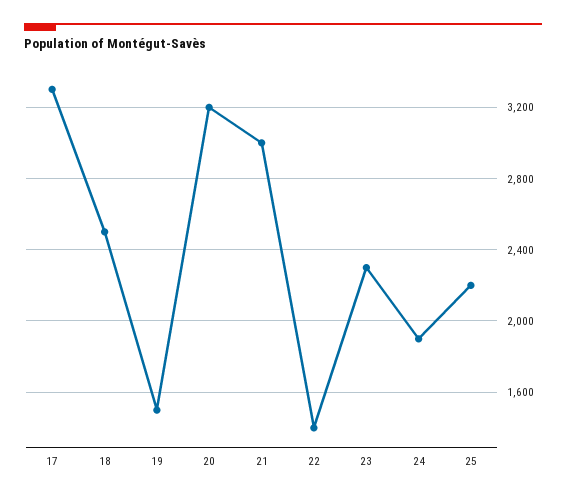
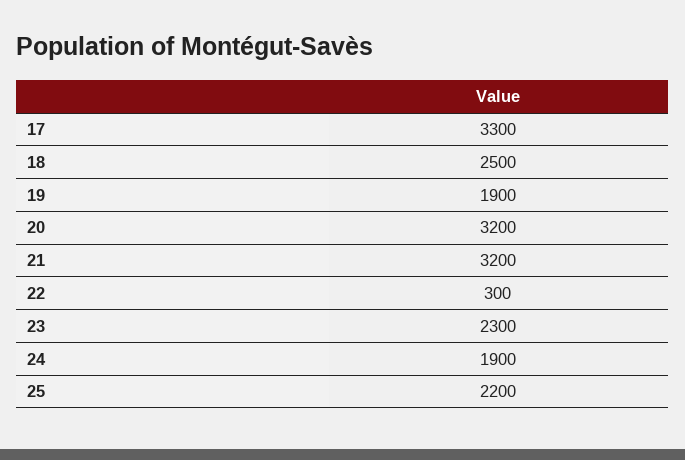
  {
    "17": 3300,
    "18": 2500,
-   "19": 1500,
+   "19": 1900,
    "20": 3200,
-   "21": 3000,
+   "21": 3200,
-   "22": 1400,
+   "22": 300,
    "23": 2300,
    "24": 1900,
    "25": 2200
  }

